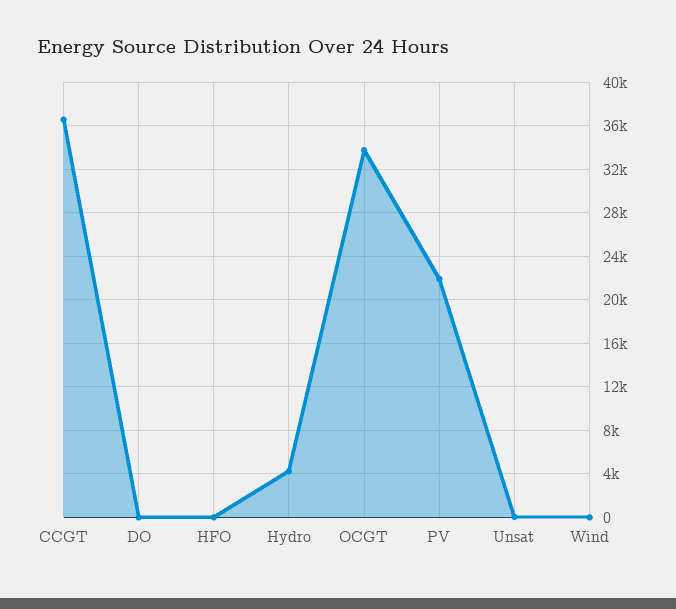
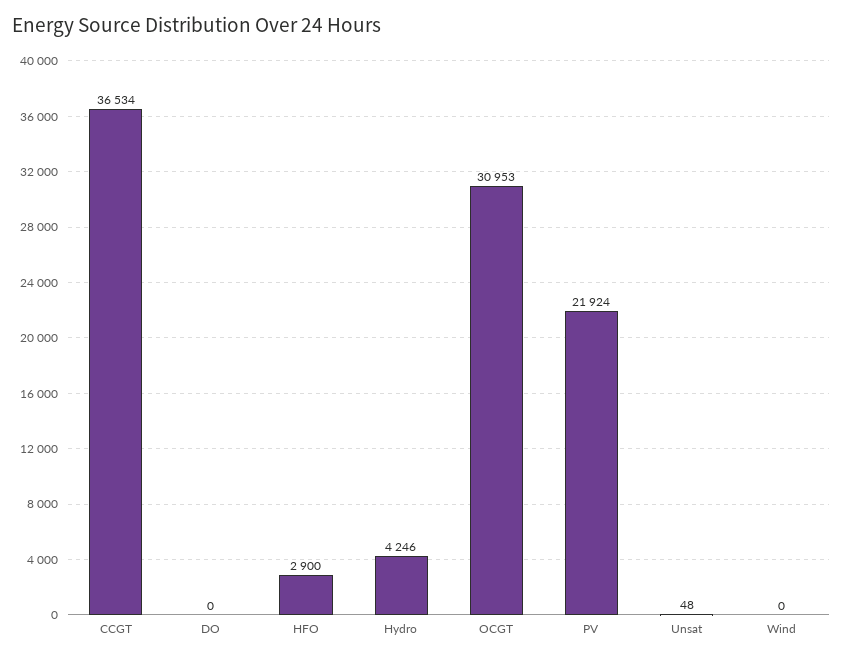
  {
    "CCGT": 36534,
    "DO": 0,
-   "HFO": 0,
+   "HFO": 2900,
    "Hydro": 4246,
-   "OCGT": 34000,
+   "OCGT": 30953,
    "PV": 21924,
    "Unsat": 48,
    "Wind": 0
  }

